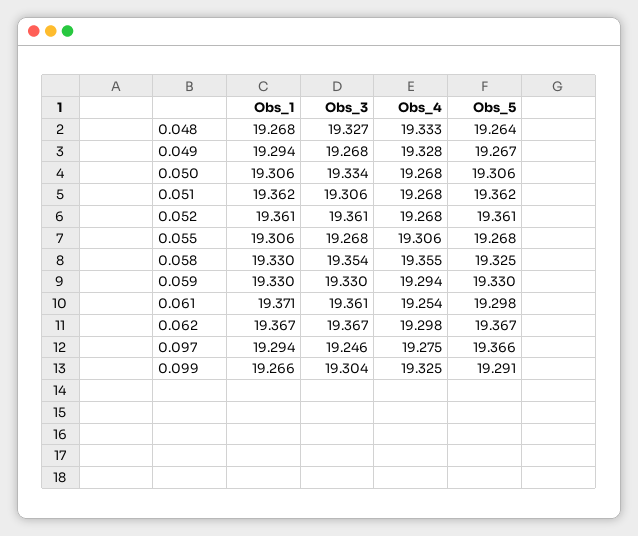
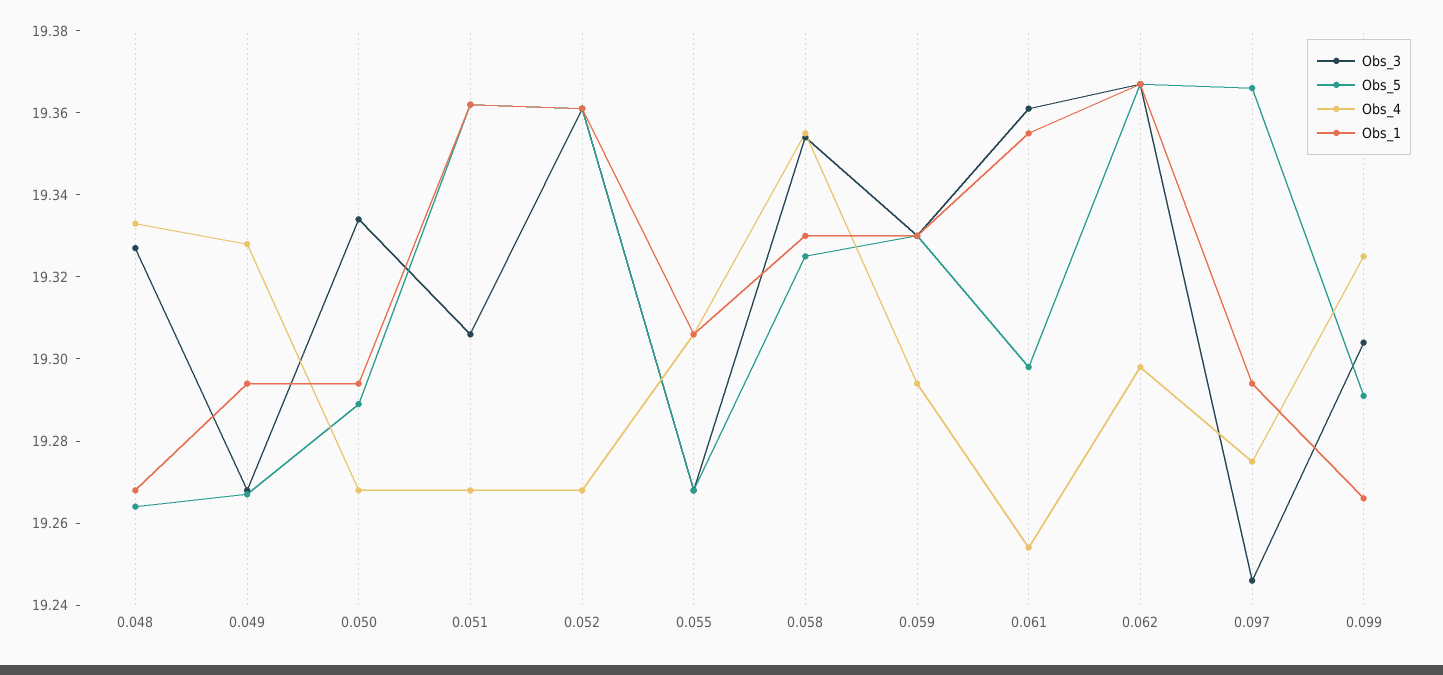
  {
    "Obs_1": {
      "0.048": 19.268,
      "0.049": 19.294,
-     "0.050": 19.306,
+     "0.050": 19.295,
      "0.051": 19.362,
      "0.052": 19.361,
      "0.055": 19.306,
      "0.058": 19.33,
      "0.059": 19.33,
-     "0.061": 19.371,
+     "0.061": 19.355,
      "0.062": 19.367,
      "0.097": 19.294,
      "0.099": 19.266
    },
    "Obs_3": {
      "0.048": 19.327,
      "0.049": 19.268,
      "0.050": 19.334,
      "0.051": 19.306,
      "0.052": 19.361,
      "0.055": 19.268,
      "0.058": 19.354,
      "0.059": 19.33,
      "0.061": 19.361,
      "0.062": 19.367,
      "0.097": 19.246,
      "0.099": 19.304
    },
    "Obs_4": {
      "0.048": 19.333,
      "0.049": 19.328,
      "0.050": 19.268,
      "0.051": 19.268,
      "0.052": 19.268,
      "0.055": 19.306,
      "0.058": 19.355,
      "0.059": 19.294,
      "0.061": 19.254,
      "0.062": 19.298,
      "0.097": 19.275,
      "0.099": 19.325
    },
    "Obs_5": {
      "0.048": 19.264,
      "0.049": 19.267,
-     "0.050": 19.306,
+     "0.050": 19.29,
      "0.051": 19.362,
      "0.052": 19.361,
      "0.055": 19.268,
      "0.058": 19.325,
      "0.059": 19.33,
      "0.061": 19.298,
      "0.062": 19.367,
      "0.097": 19.366,
      "0.099": 19.291
    }
  }

